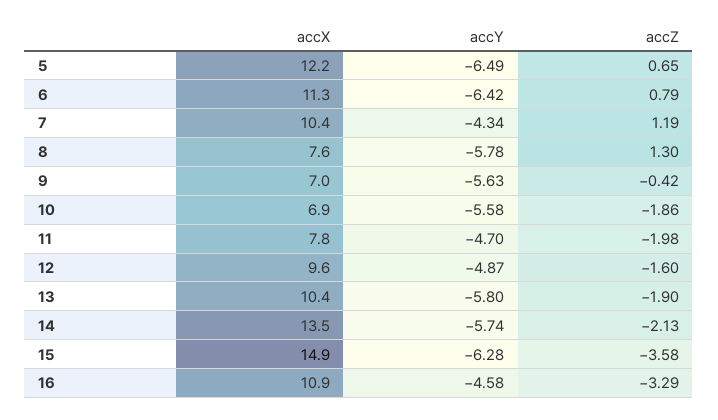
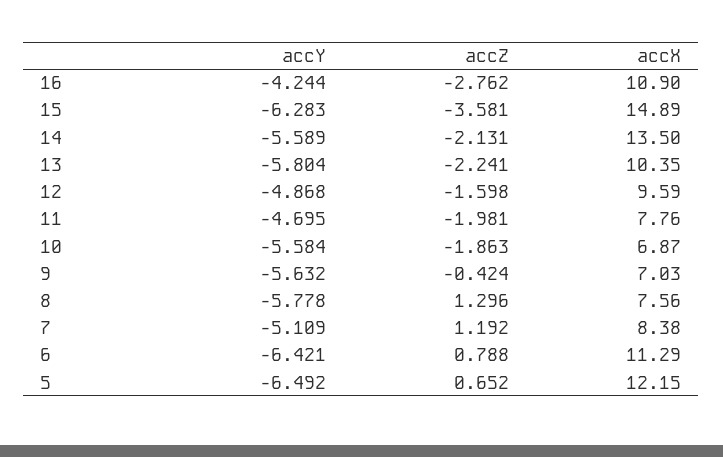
  {
    "accX": {
      "5": 12.15,
      "6": 11.29,
-     "7": 10.4,
+     "7": 8.38,
      "8": 7.56,
      "9": 7.03,
      "10": 6.87,
      "11": 7.76,
      "12": 9.59,
      "13": 10.35,
      "14": 13.5,
      "15": 14.89,
      "16": 10.9
    },
    "accY": {
      "5": -6.492,
      "6": -6.421,
-     "7": -4.34,
+     "7": -5.109,
      "8": -5.778,
      "9": -5.632,
      "10": -5.584,
      "11": -4.695,
      "12": -4.868,
      "13": -5.804,
-     "14": -5.74,
+     "14": -5.589,
      "15": -6.283,
-     "16": -4.58
+     "16": -4.244
    },
    "accZ": {
      "5": 0.652,
      "6": 0.788,
      "7": 1.192,
      "8": 1.296,
      "9": -0.424,
      "10": -1.863,
      "11": -1.981,
      "12": -1.598,
-     "13": -1.9,
+     "13": -2.241,
      "14": -2.131,
      "15": -3.581,
-     "16": -3.29
+     "16": -2.762
    }
  }

